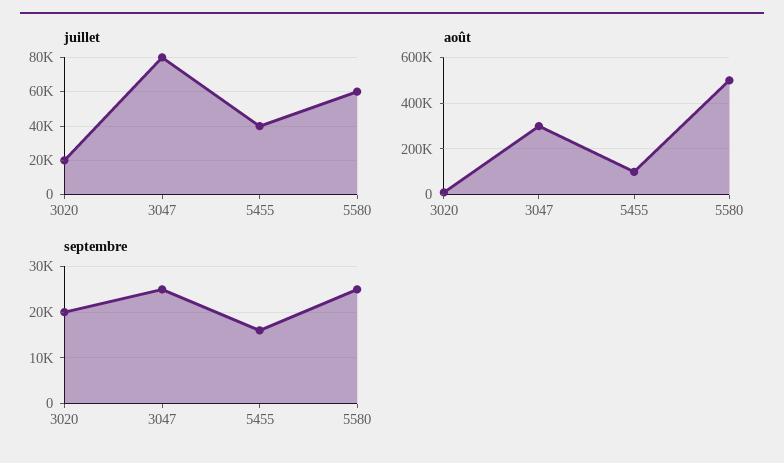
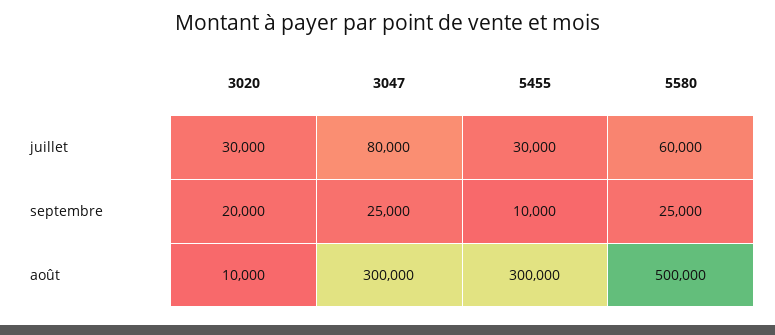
  {
    "juillet": {
-     "3020": 20000,
+     "3020": 30000,
      "3047": 80000,
-     "5455": 40000,
+     "5455": 30000,
      "5580": 60000
    },
    "août": {
      "3020": 10000,
      "3047": 300000,
-     "5455": 100000,
+     "5455": 300000,
      "5580": 500000
    },
    "septembre": {
      "3020": 20000,
      "3047": 25000,
-     "5455": 16000,
+     "5455": 10000,
      "5580": 25000
    }
  }

